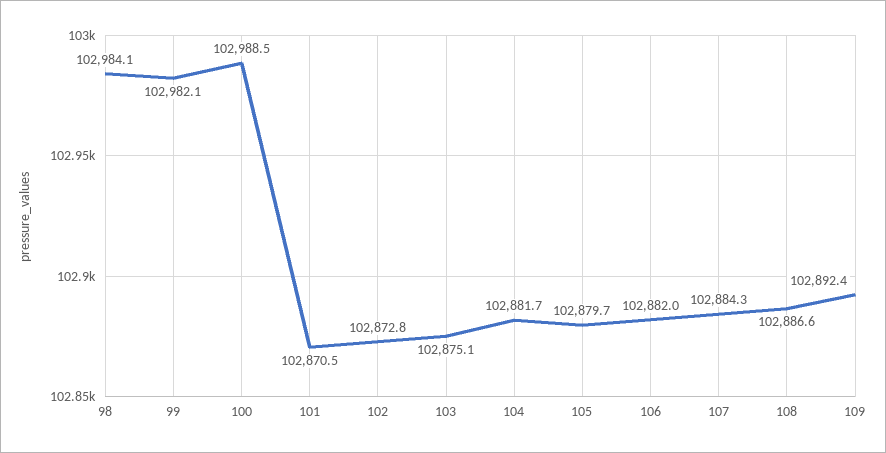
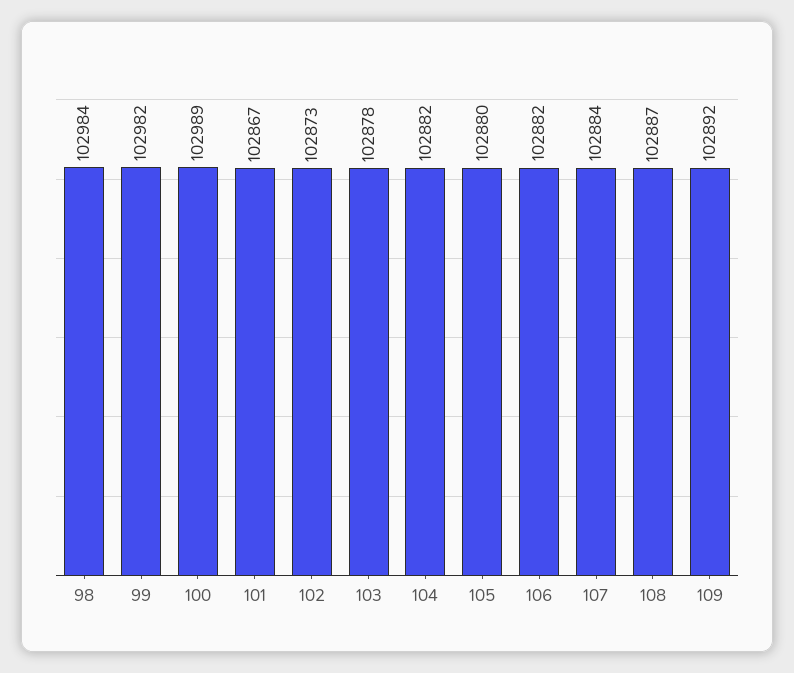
  {
    "98": 102984.1,
    "99": 102982.1,
    "100": 102988.5,
-   "101": 102870.5,
+   "101": 102867,
    "102": 102872.8,
-   "103": 102875.1,
+   "103": 102878,
    "104": 102881.7,
    "105": 102879.7,
    "106": 102882,
    "107": 102884.3,
    "108": 102886.6,
    "109": 102892.4
  }

